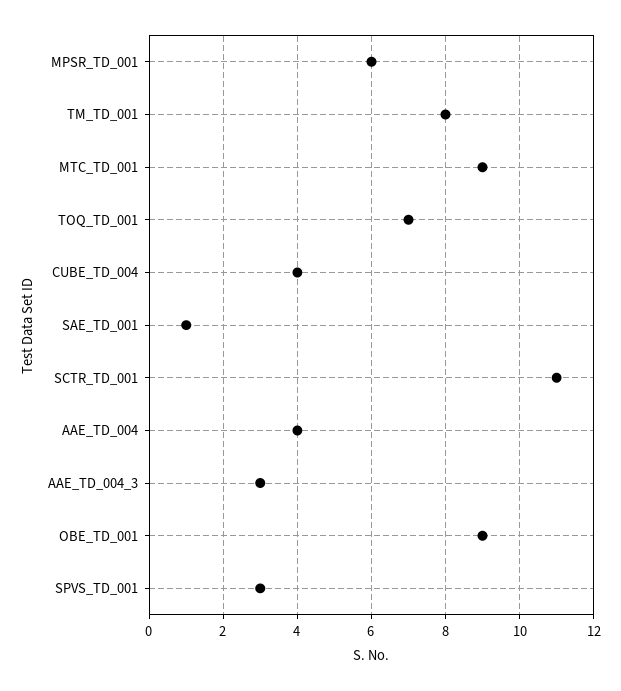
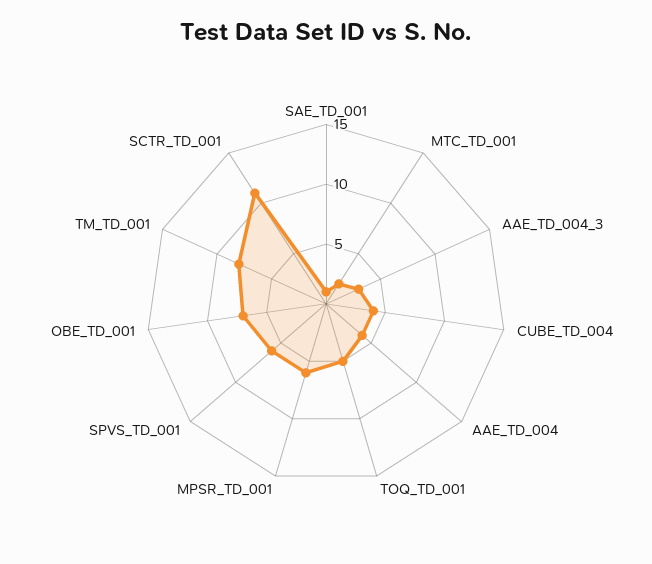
  {
    "MPSR_TD_001": 6,
    "TM_TD_001": 8,
-   "MTC_TD_001": 9,
+   "MTC_TD_001": 2,
-   "TOQ_TD_001": 7,
+   "TOQ_TD_001": 5,
    "CUBE_TD_004": 4,
    "SAE_TD_001": 1,
    "SCTR_TD_001": 11,
    "AAE_TD_004": 4,
    "AAE_TD_004_3": 3,
-   "OBE_TD_001": 9,
+   "OBE_TD_001": 7,
-   "SPVS_TD_001": 3
+   "SPVS_TD_001": 6
  }

